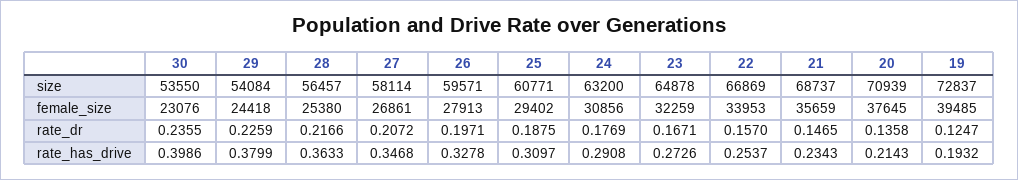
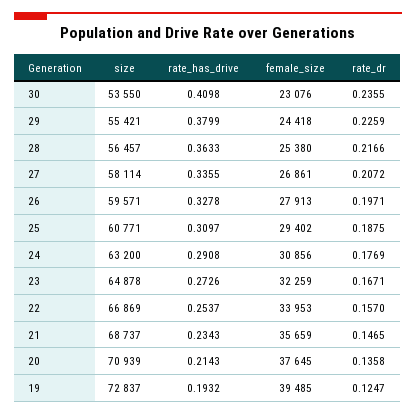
  {
    "30": {
      "size": 53550,
      "female_size": 23076,
      "rate_dr": 0.2355,
-     "rate_has_drive": 0.3986
+     "rate_has_drive": 0.4098
    },
    "29": {
-     "size": 54084,
+     "size": 55421,
      "female_size": 24418,
      "rate_dr": 0.2259,
      "rate_has_drive": 0.3799
    },
    "28": {
      "size": 56457,
      "female_size": 25380,
      "rate_dr": 0.2166,
      "rate_has_drive": 0.3633
    },
    "27": {
      "size": 58114,
      "female_size": 26861,
      "rate_dr": 0.2072,
-     "rate_has_drive": 0.3468
+     "rate_has_drive": 0.3355
    },
    "26": {
      "size": 59571,
      "female_size": 27913,
      "rate_dr": 0.1971,
      "rate_has_drive": 0.3278
    },
    "25": {
      "size": 60771,
      "female_size": 29402,
      "rate_dr": 0.1875,
      "rate_has_drive": 0.3097
    },
    "24": {
      "size": 63200,
      "female_size": 30856,
      "rate_dr": 0.1769,
      "rate_has_drive": 0.2908
    },
    "23": {
      "size": 64878,
      "female_size": 32259,
      "rate_dr": 0.1671,
      "rate_has_drive": 0.2726
    },
    "22": {
      "size": 66869,
      "female_size": 33953,
      "rate_dr": 0.157,
      "rate_has_drive": 0.2537
    },
    "21": {
      "size": 68737,
      "female_size": 35659,
      "rate_dr": 0.1465,
      "rate_has_drive": 0.2343
    },
    "20": {
      "size": 70939,
      "female_size": 37645,
      "rate_dr": 0.1358,
      "rate_has_drive": 0.2143
    },
    "19": {
      "size": 72837,
      "female_size": 39485,
      "rate_dr": 0.1247,
      "rate_has_drive": 0.1932
    }
  }

